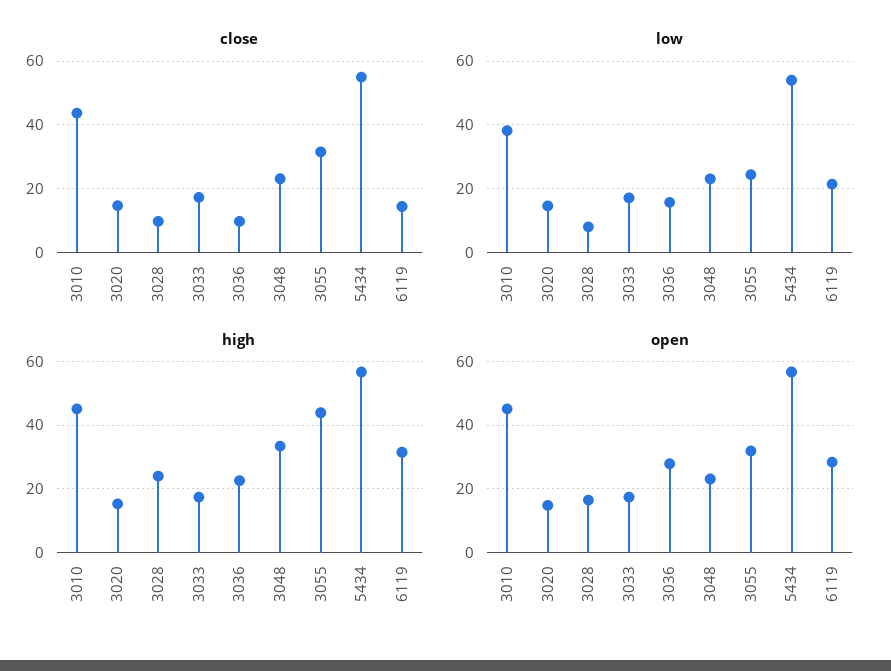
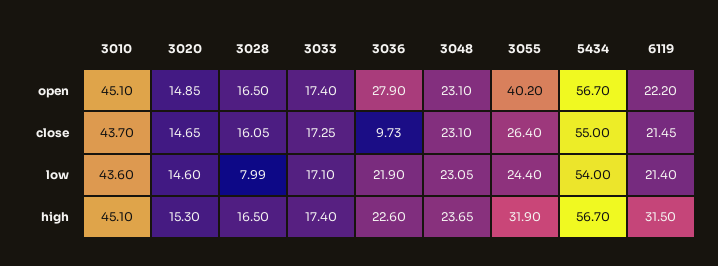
  {
    "close": {
      "3010": 43.7,
      "3020": 14.65,
-     "3028": 10,
+     "3028": 16.05,
      "3033": 17.25,
      "3036": 9.73,
      "3048": 23.1,
-     "3055": 32,
+     "3055": 26.4,
      "5434": 55,
-     "6119": 14
+     "6119": 21.45
    },
    "low": {
-     "3010": 38,
+     "3010": 43.6,
      "3020": 14.6,
      "3028": 7.99,
      "3033": 17.1,
-     "3036": 16,
+     "3036": 21.9,
      "3048": 23.05,
      "3055": 24.4,
      "5434": 54,
      "6119": 21.4
    },
    "high": {
      "3010": 45.1,
      "3020": 15.3,
-     "3028": 24,
+     "3028": 16.5,
      "3033": 17.4,
      "3036": 22.6,
-     "3048": 34,
+     "3048": 23.65,
-     "3055": 44,
+     "3055": 31.9,
      "5434": 56.7,
      "6119": 31.5
    },
    "open": {
      "3010": 45.1,
      "3020": 14.85,
      "3028": 16.5,
      "3033": 17.4,
      "3036": 27.9,
      "3048": 23.1,
-     "3055": 32,
+     "3055": 40.2,
      "5434": 56.7,
-     "6119": 28
+     "6119": 22.2
    }
  }

